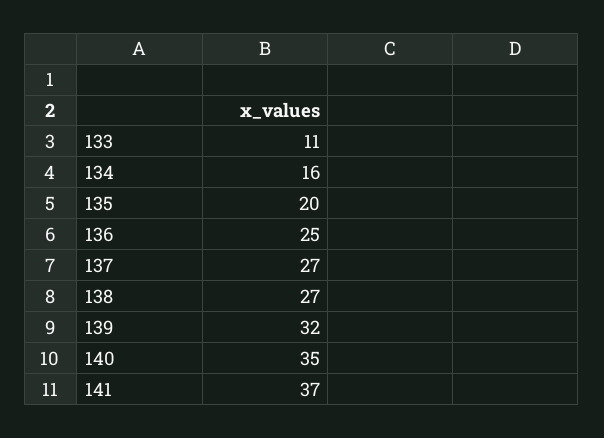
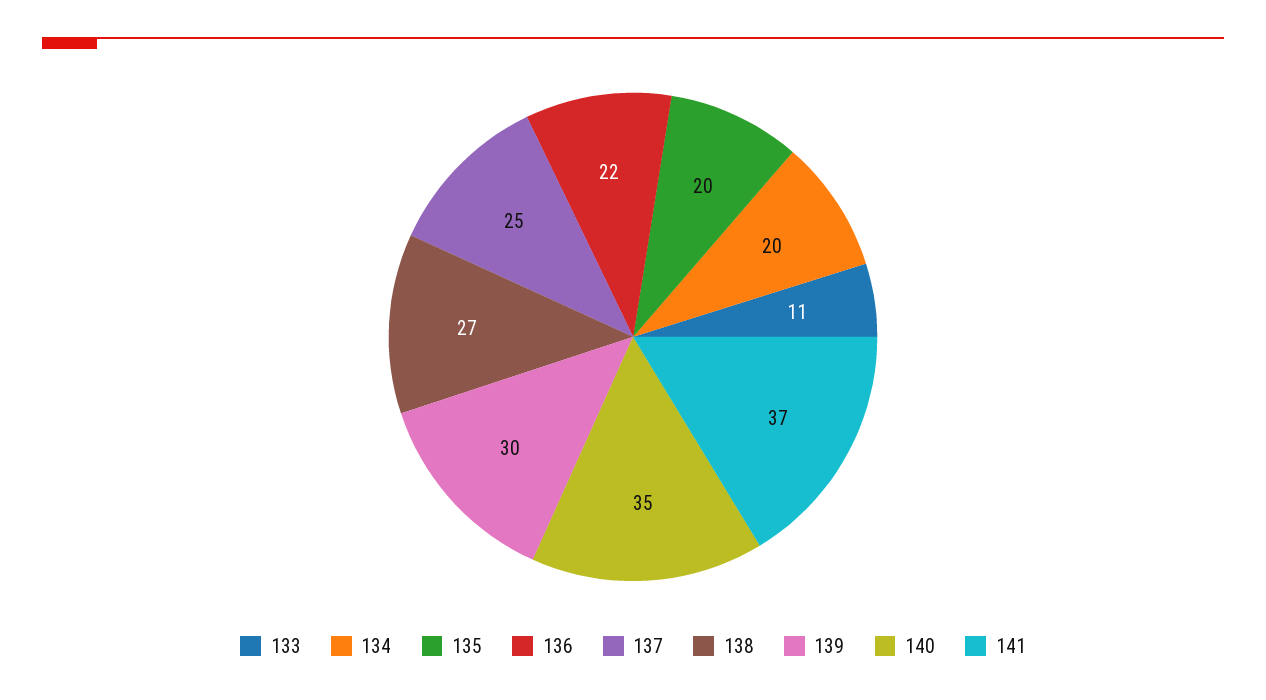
  {
    "133": 11,
-   "134": 16,
+   "134": 20,
    "135": 20,
-   "136": 25,
+   "136": 22,
-   "137": 27,
+   "137": 25,
    "138": 27,
-   "139": 32,
+   "139": 30,
    "140": 35,
    "141": 37
  }

